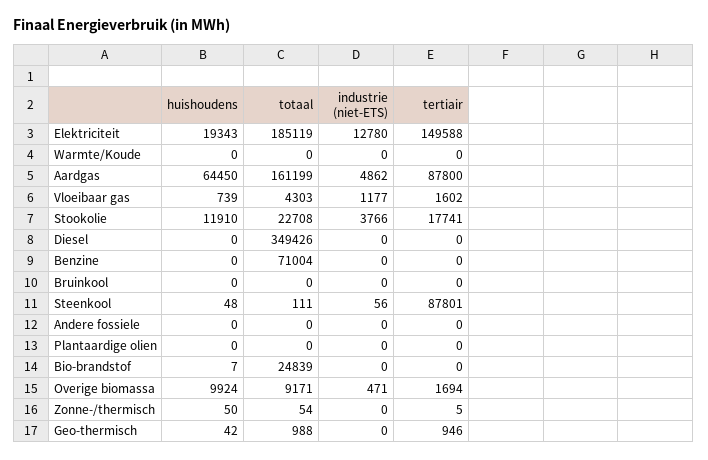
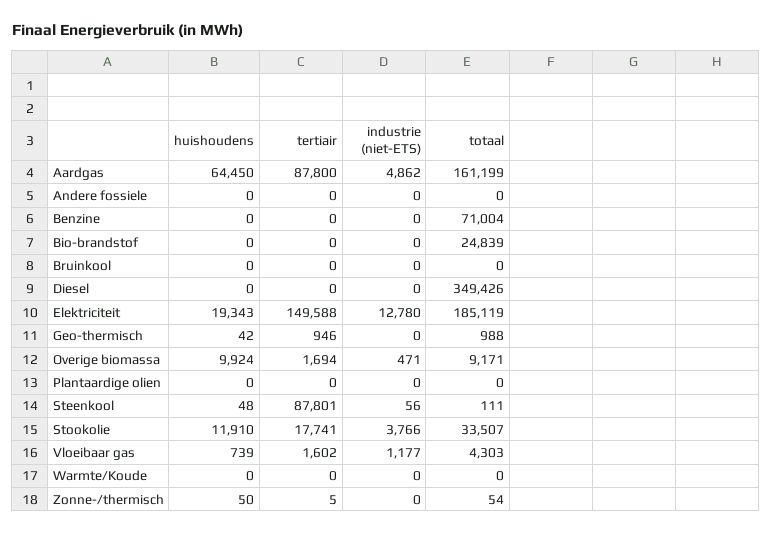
  {
    "huishoudens": {
      "Elektriciteit": 19343,
      "Warmte/Koude": 0,
      "Aardgas": 64450,
      "Vloeibaar gas": 739,
      "Stookolie": 11910,
      "Diesel": 0,
      "Benzine": 0,
      "Bruinkool": 0,
      "Steenkool": 48,
      "Andere fossiele": 0,
      "Plantaardige olien": 0,
-     "Bio-brandstof": 7,
+     "Bio-brandstof": 0,
      "Overige biomassa": 9924,
      "Zonne-/thermisch": 50,
      "Geo-thermisch": 42
    },
    "totaal": {
      "Elektriciteit": 185119,
      "Warmte/Koude": 0,
      "Aardgas": 161199,
      "Vloeibaar gas": 4303,
-     "Stookolie": 22708,
+     "Stookolie": 33507,
      "Diesel": 349426,
      "Benzine": 71004,
      "Bruinkool": 0,
      "Steenkool": 111,
      "Andere fossiele": 0,
      "Plantaardige olien": 0,
      "Bio-brandstof": 24839,
      "Overige biomassa": 9171,
      "Zonne-/thermisch": 54,
      "Geo-thermisch": 988
    },
    "industrie (niet-ETS)": {
      "Elektriciteit": 12780,
      "Warmte/Koude": 0,
      "Aardgas": 4862,
      "Vloeibaar gas": 1177,
      "Stookolie": 3766,
      "Diesel": 0,
      "Benzine": 0,
      "Bruinkool": 0,
      "Steenkool": 56,
      "Andere fossiele": 0,
      "Plantaardige olien": 0,
      "Bio-brandstof": 0,
      "Overige biomassa": 471,
      "Zonne-/thermisch": 0,
      "Geo-thermisch": 0
    },
    "tertiair": {
      "Elektriciteit": 149588,
      "Warmte/Koude": 0,
      "Aardgas": 87800,
      "Vloeibaar gas": 1602,
      "Stookolie": 17741,
      "Diesel": 0,
      "Benzine": 0,
      "Bruinkool": 0,
      "Steenkool": 87801,
      "Andere fossiele": 0,
      "Plantaardige olien": 0,
      "Bio-brandstof": 0,
      "Overige biomassa": 1694,
      "Zonne-/thermisch": 5,
      "Geo-thermisch": 946
    }
  }

